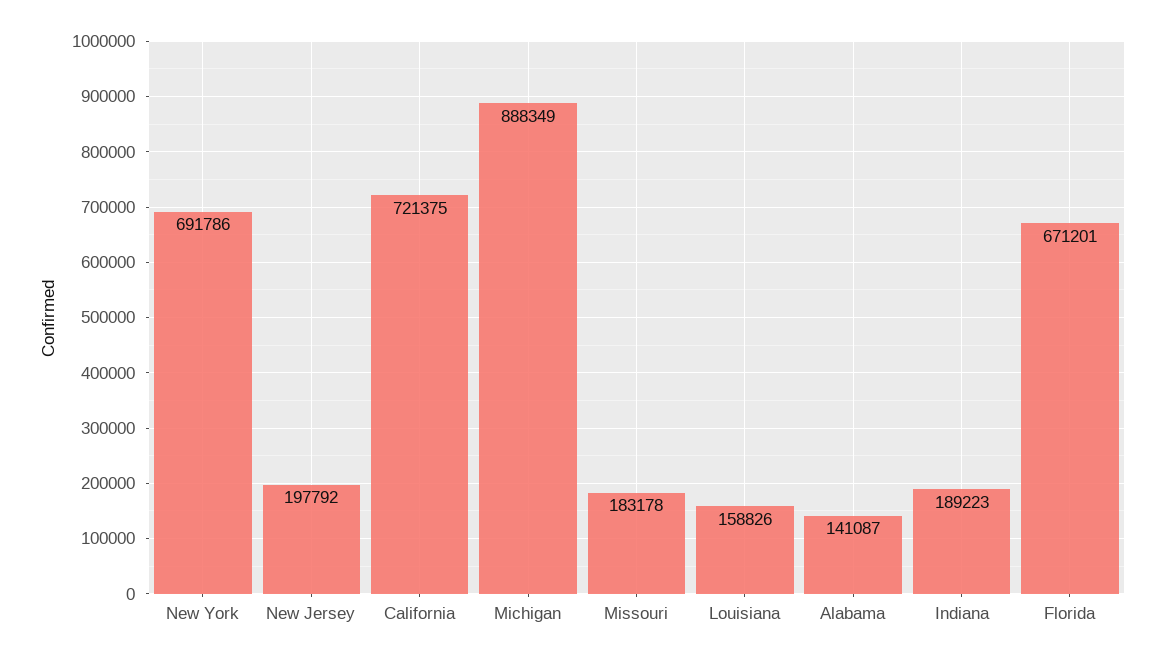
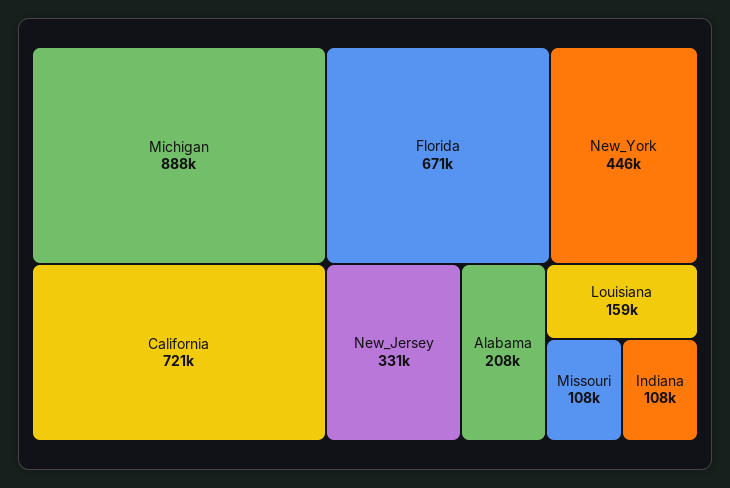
  {
-   "New York": 691786,
+   "New York": 446000,
-   "New Jersey": 197792,
+   "New Jersey": 331000,
    "California": 721375,
    "Michigan": 888349,
-   "Missouri": 183178,
+   "Missouri": 108000,
    "Louisiana": 158826,
-   "Alabama": 141087,
+   "Alabama": 208000,
-   "Indiana": 189223,
+   "Indiana": 108000,
    "Florida": 671201
  }

